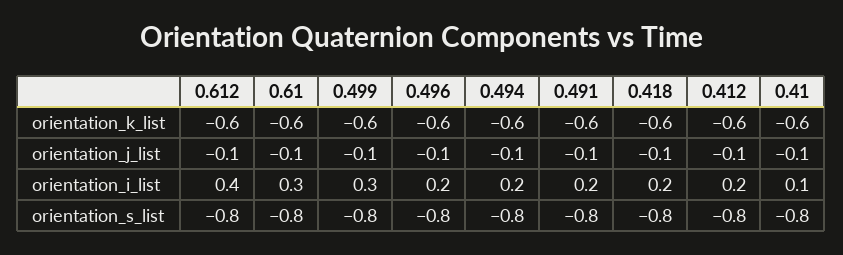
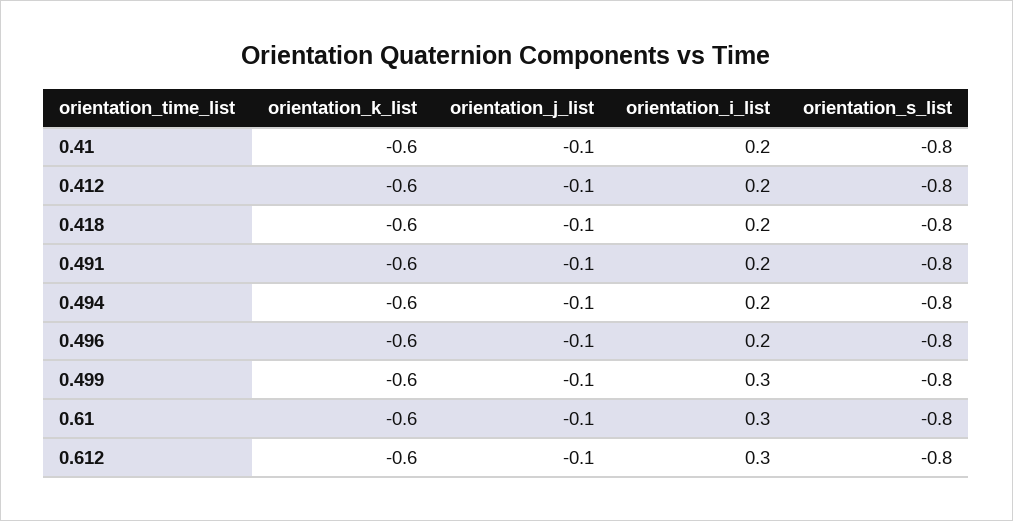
  {
    "0.612": {
      "orientation_k_list": -0.6,
      "orientation_j_list": -0.1,
-     "orientation_i_list": 0.4,
+     "orientation_i_list": 0.3,
      "orientation_s_list": -0.8
    },
    "0.61": {
      "orientation_k_list": -0.6,
      "orientation_j_list": -0.1,
      "orientation_i_list": 0.3,
      "orientation_s_list": -0.8
    },
    "0.499": {
      "orientation_k_list": -0.6,
      "orientation_j_list": -0.1,
      "orientation_i_list": 0.3,
      "orientation_s_list": -0.8
    },
    "0.496": {
      "orientation_k_list": -0.6,
      "orientation_j_list": -0.1,
      "orientation_i_list": 0.2,
      "orientation_s_list": -0.8
    },
    "0.494": {
      "orientation_k_list": -0.6,
      "orientation_j_list": -0.1,
      "orientation_i_list": 0.2,
      "orientation_s_list": -0.8
    },
    "0.491": {
      "orientation_k_list": -0.6,
      "orientation_j_list": -0.1,
      "orientation_i_list": 0.2,
      "orientation_s_list": -0.8
    },
    "0.418": {
      "orientation_k_list": -0.6,
      "orientation_j_list": -0.1,
      "orientation_i_list": 0.2,
      "orientation_s_list": -0.8
    },
    "0.412": {
      "orientation_k_list": -0.6,
      "orientation_j_list": -0.1,
      "orientation_i_list": 0.2,
      "orientation_s_list": -0.8
    },
    "0.41": {
      "orientation_k_list": -0.6,
      "orientation_j_list": -0.1,
-     "orientation_i_list": 0.1,
+     "orientation_i_list": 0.2,
      "orientation_s_list": -0.8
    }
  }

